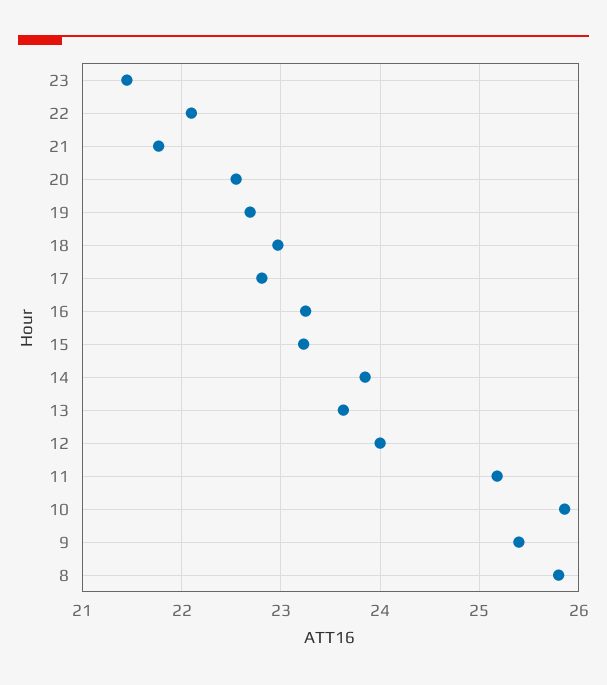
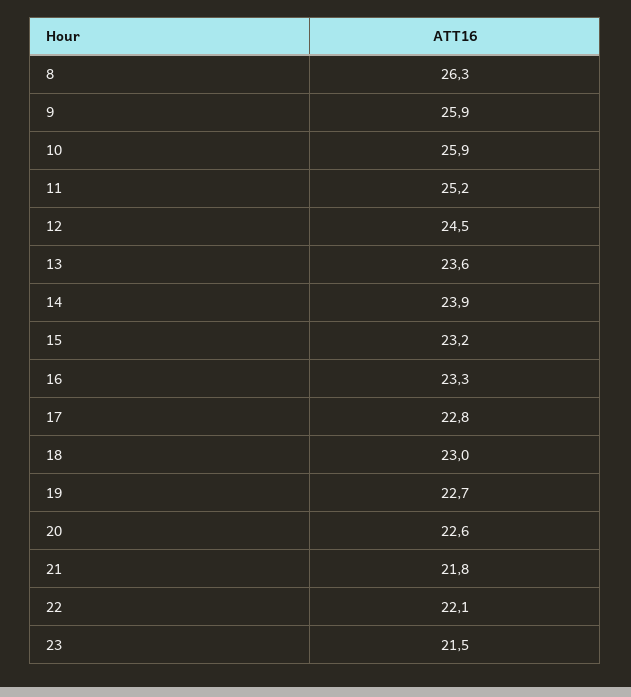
  {
    "23": 21.5,
    "22": 22.1,
    "21": 21.8,
    "20": 22.6,
    "19": 22.7,
    "18": 23,
    "17": 22.8,
    "16": 23.3,
    "15": 23.2,
    "14": 23.9,
    "13": 23.6,
-   "12": 24,
+   "12": 24.5,
    "11": 25.2,
    "10": 25.9,
-   "9": 25.4,
+   "9": 25.9,
-   "8": 25.8
+   "8": 26.3
  }

